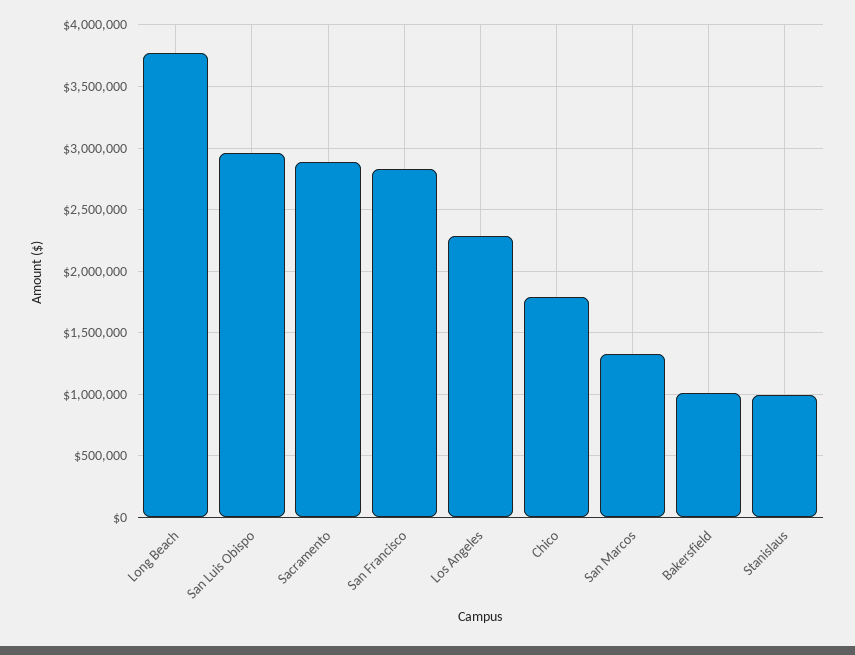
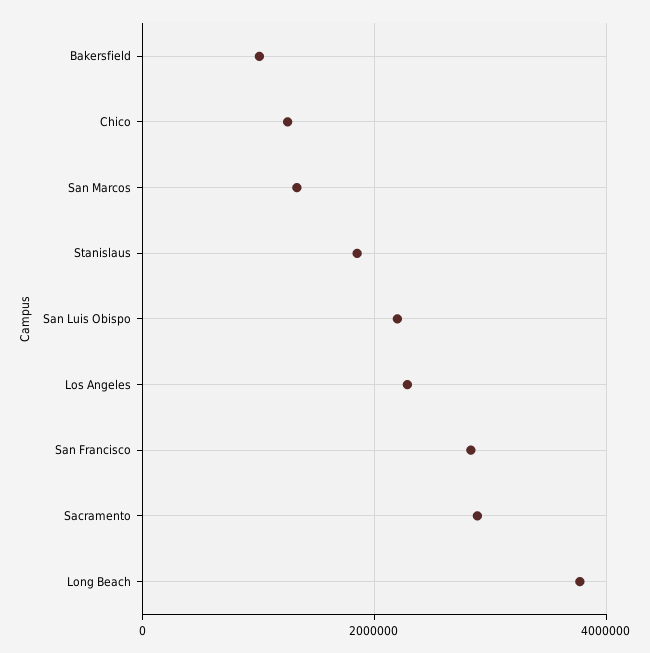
  {
    "Long Beach": 3750000,
-   "San Luis Obispo": 2950000,
+   "San Luis Obispo": 2200000,
    "Sacramento": 2900000,
    "San Francisco": 2850000,
    "Los Angeles": 2300000,
-   "Chico": 1800000,
+   "Chico": 1200000,
    "San Marcos": 1350000,
    "Bakersfield": 1000000,
-   "Stanislaus": 1000000
+   "Stanislaus": 1800000
  }

